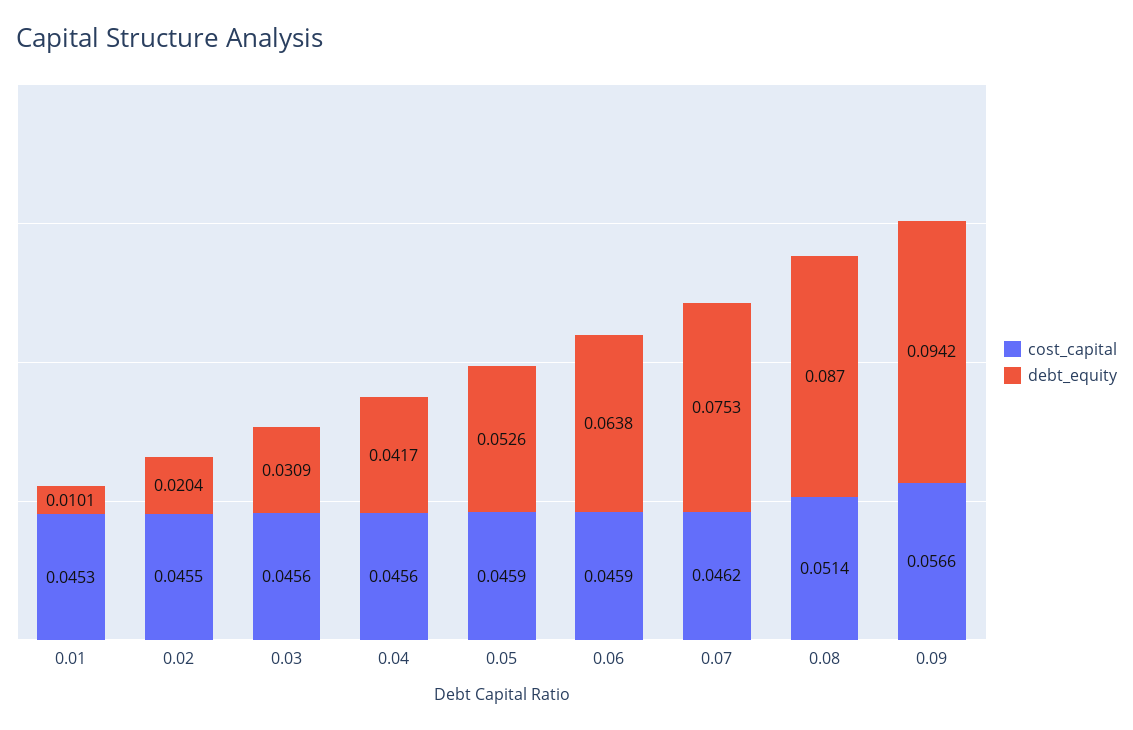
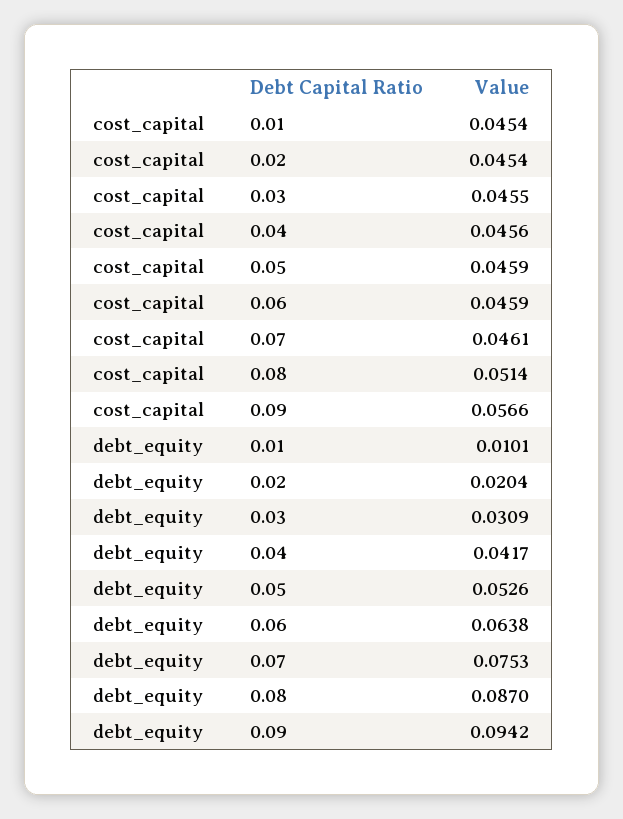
  {
    "cost_capital": {
-     "0.01": 0.0453,
+     "0.01": 0.0454,
-     "0.02": 0.0455,
+     "0.02": 0.0454,
-     "0.03": 0.0456,
+     "0.03": 0.0455,
      "0.04": 0.0456,
      "0.05": 0.0459,
      "0.06": 0.0459,
-     "0.07": 0.0462,
+     "0.07": 0.0461,
      "0.08": 0.0514,
      "0.09": 0.0566
    },
    "debt_equity": {
      "0.01": 0.0101,
      "0.02": 0.0204,
      "0.03": 0.0309,
      "0.04": 0.0417,
      "0.05": 0.0526,
      "0.06": 0.0638,
      "0.07": 0.0753,
      "0.08": 0.087,
      "0.09": 0.0942
    }
  }

